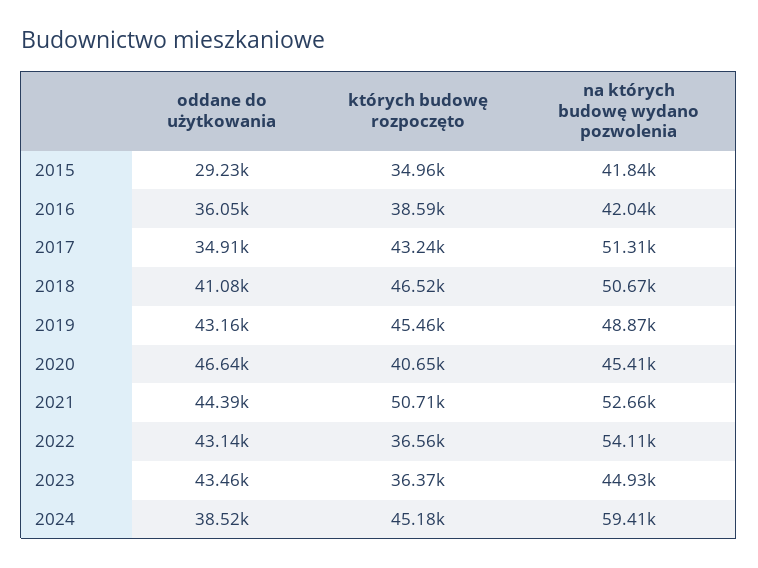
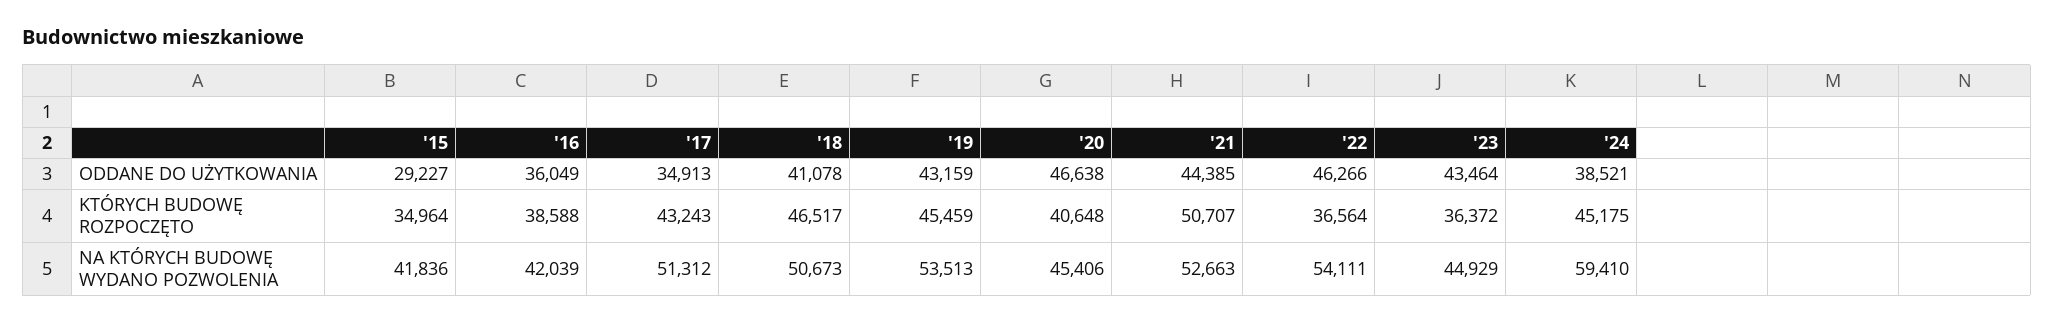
  {
    "oddane do użytkowania": {
      "2015": 29227,
      "2016": 36049,
      "2017": 34913,
      "2018": 41078,
      "2019": 43159,
      "2020": 46638,
      "2021": 44385,
-     "2022": 43140,
+     "2022": 46266,
      "2023": 43464,
      "2024": 38521
    },
    "których budowę rozpoczęto": {
      "2015": 34964,
      "2016": 38588,
      "2017": 43243,
      "2018": 46517,
      "2019": 45459,
      "2020": 40648,
      "2021": 50707,
      "2022": 36564,
      "2023": 36372,
      "2024": 45175
    },
    "na których budowę wydano pozwolenia": {
      "2015": 41836,
      "2016": 42039,
      "2017": 51312,
      "2018": 50673,
-     "2019": 48870,
+     "2019": 53513,
      "2020": 45406,
      "2021": 52663,
      "2022": 54111,
      "2023": 44929,
      "2024": 59410
    }
  }

